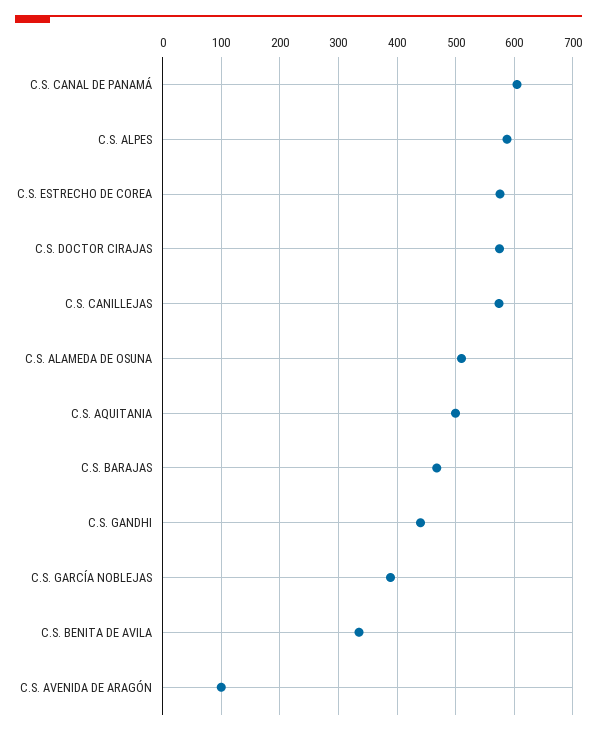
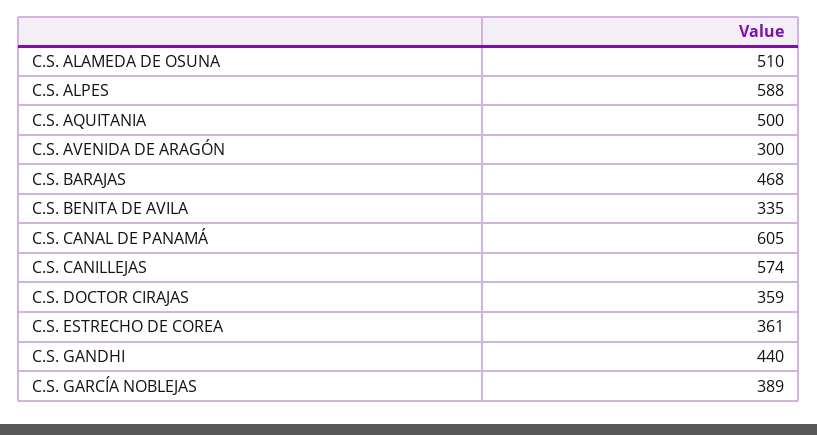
  {
    "C.S. CANAL DE PANAMÁ": 605,
    "C.S. ALPES": 588,
-   "C.S. ESTRECHO DE COREA": 580,
+   "C.S. ESTRECHO DE COREA": 361,
-   "C.S. DOCTOR CIRAJAS": 580,
+   "C.S. DOCTOR CIRAJAS": 359,
    "C.S. CANILLEJAS": 574,
    "C.S. ALAMEDA DE OSUNA": 510,
    "C.S. AQUITANIA": 500,
    "C.S. BARAJAS": 468,
    "C.S. GANDHI": 440,
    "C.S. GARCÍA NOBLEJAS": 389,
    "C.S. BENITA DE AVILA": 335,
-   "C.S. AVENIDA DE ARAGÓN": 100
+   "C.S. AVENIDA DE ARAGÓN": 300
  }

